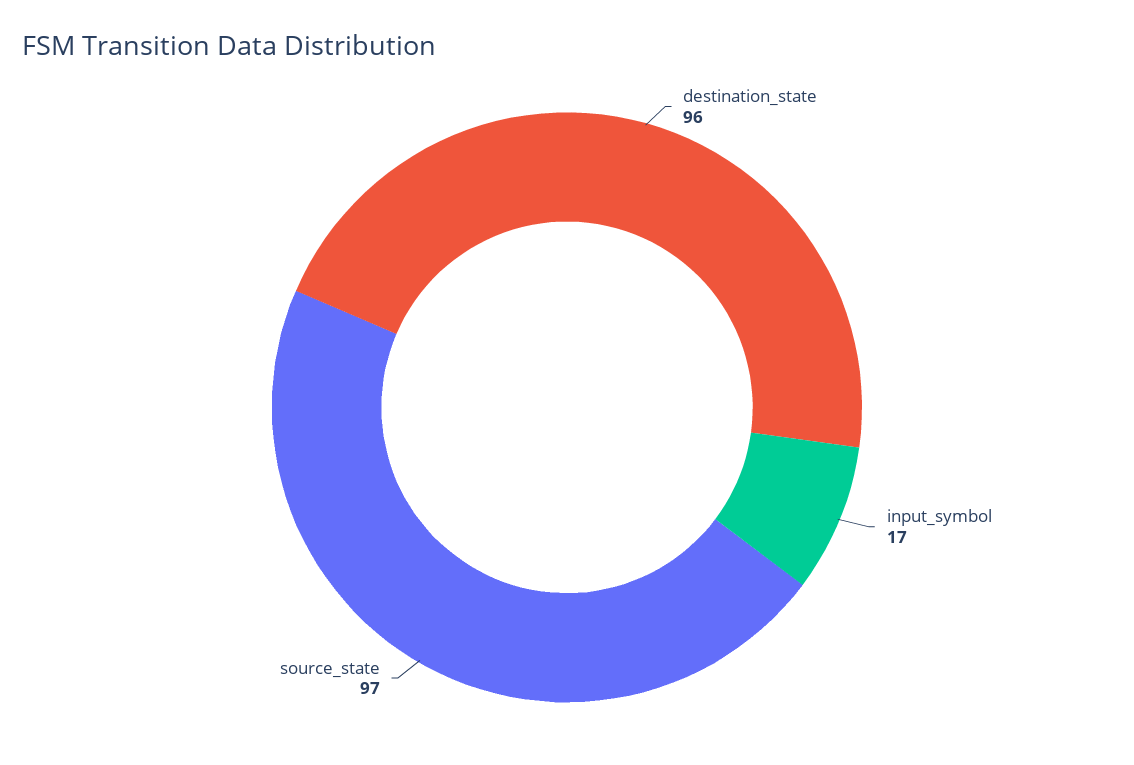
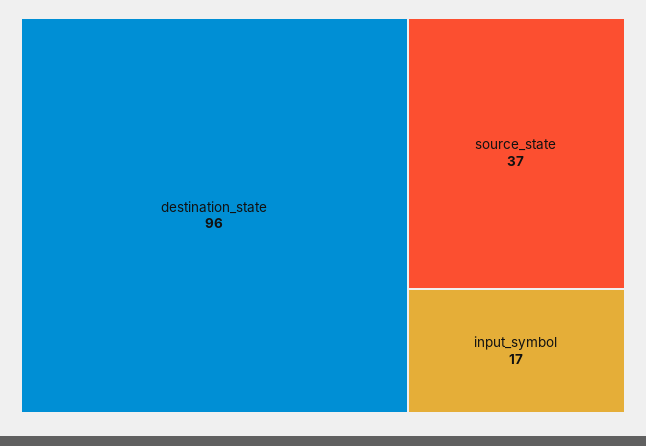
  {
    "destination_state": 96,
    "input_symbol": 17,
-   "source_state": 97
+   "source_state": 37
  }

